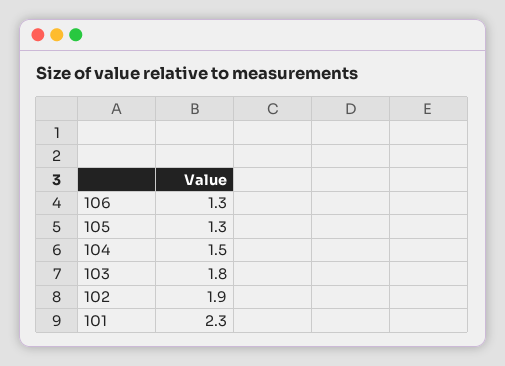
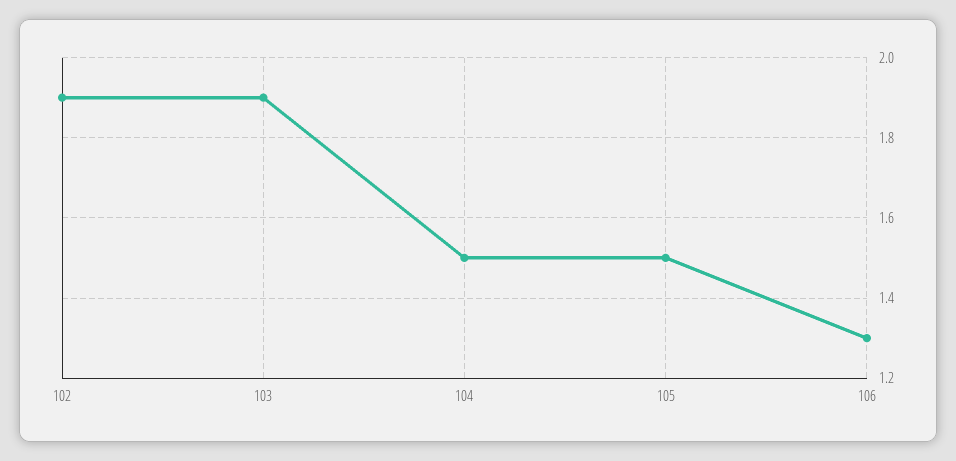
  {
    "106": 1.3,
-   "105": 1.3,
+   "105": 1.5,
    "104": 1.5,
-   "103": 1.8,
+   "103": 1.9,
-   "102": 1.9,
+   "102": 1.9
-   "101": 2.3
  }

